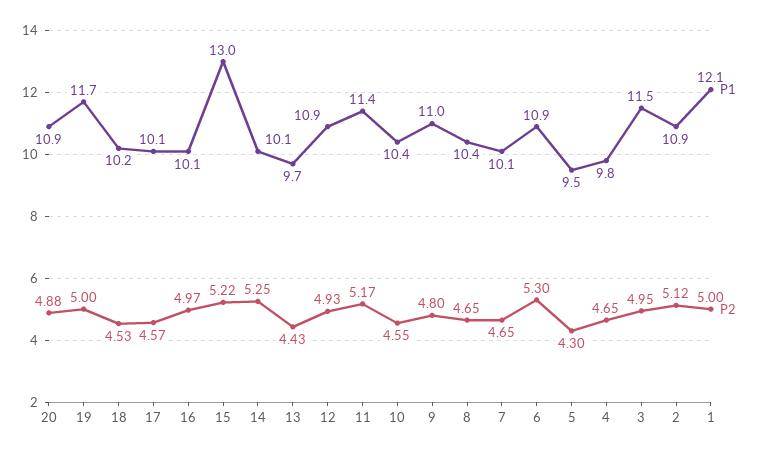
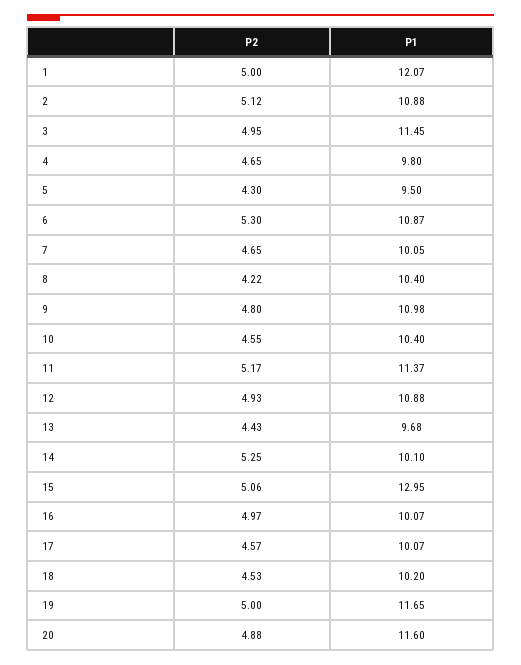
  {
    "P1": {
-     "20": 10.9,
+     "20": 11.6,
      "19": 11.65,
      "18": 10.2,
      "17": 10.07,
      "16": 10.07,
      "15": 12.95,
      "14": 10.1,
      "13": 9.68,
      "12": 10.88,
      "11": 11.37,
      "10": 10.4,
      "9": 10.98,
      "8": 10.4,
      "7": 10.05,
      "6": 10.87,
      "5": 9.5,
      "4": 9.8,
      "3": 11.45,
      "2": 10.88,
      "1": 12.07
    },
    "P2": {
      "20": 4.88,
      "19": 5,
      "18": 4.53,
      "17": 4.57,
      "16": 4.97,
-     "15": 5.22,
+     "15": 5.06,
      "14": 5.25,
      "13": 4.43,
      "12": 4.93,
      "11": 5.17,
      "10": 4.55,
      "9": 4.8,
-     "8": 4.65,
+     "8": 4.22,
      "7": 4.65,
      "6": 5.3,
      "5": 4.3,
      "4": 4.65,
      "3": 4.95,
      "2": 5.12,
      "1": 5
    }
  }

